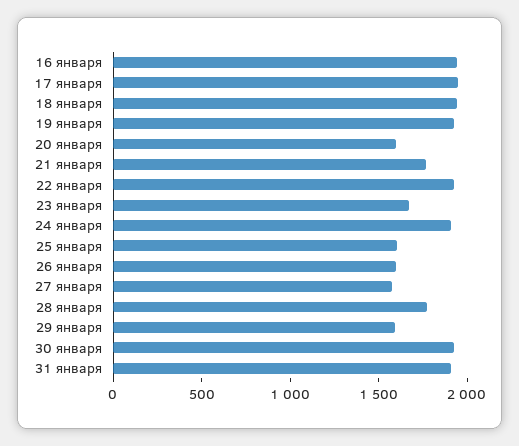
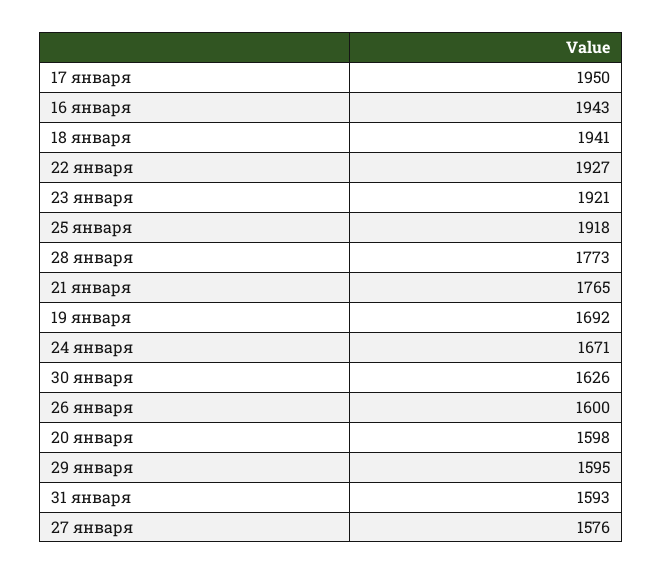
  {
    "16 января": 1943,
    "17 января": 1950,
    "18 января": 1941,
-   "19 января": 1900,
+   "19 января": 1692,
    "20 января": 1598,
    "21 января": 1765,
    "22 января": 1927,
-   "23 января": 1700,
+   "23 января": 1921,
-   "24 января": 1900,
+   "24 января": 1671,
-   "25 января": 1600,
+   "25 января": 1918,
    "26 января": 1600,
    "27 января": 1576,
    "28 января": 1773,
    "29 января": 1595,
-   "30 января": 1900,
+   "30 января": 1626,
-   "31 января": 1900
+   "31 января": 1593
  }

